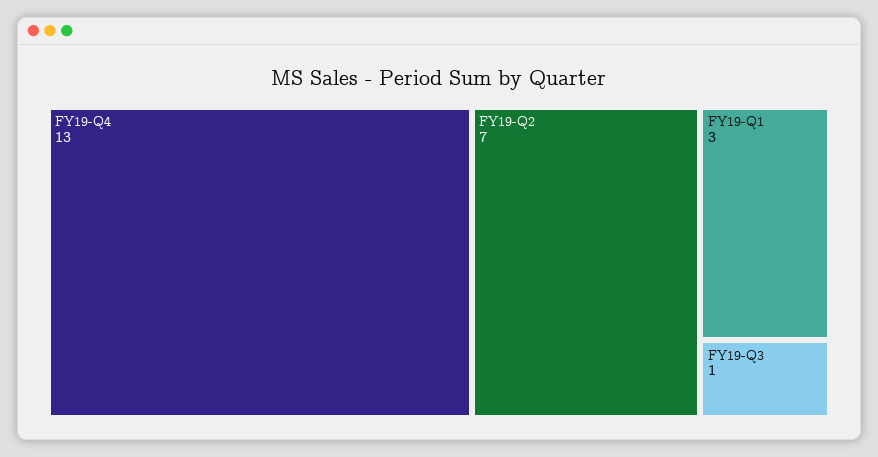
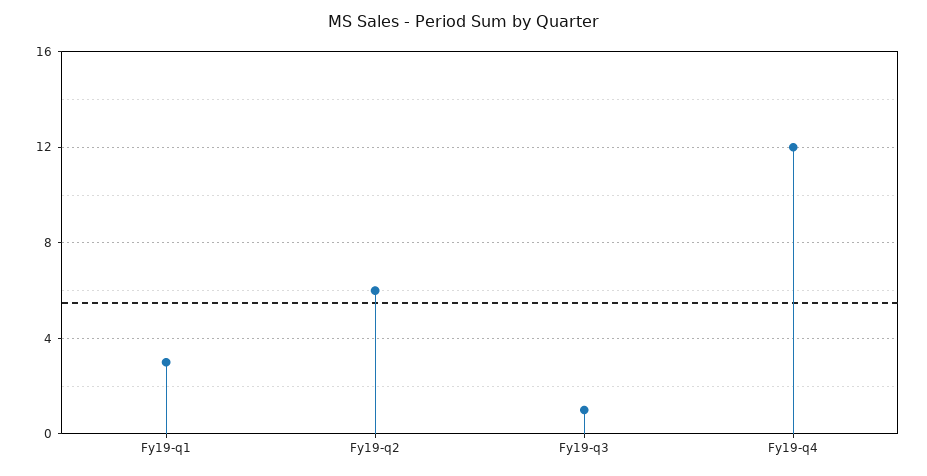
  {
-   "FY19-Q4": 13,
+   "FY19-Q4": 12,
-   "FY19-Q2": 7,
+   "FY19-Q2": 6,
    "FY19-Q1": 3,
    "FY19-Q3": 1
  }

